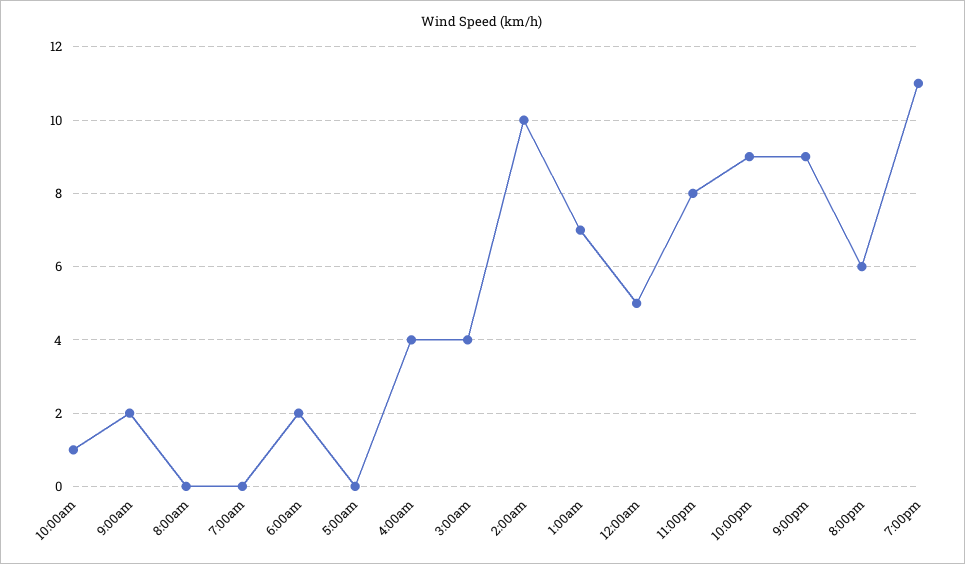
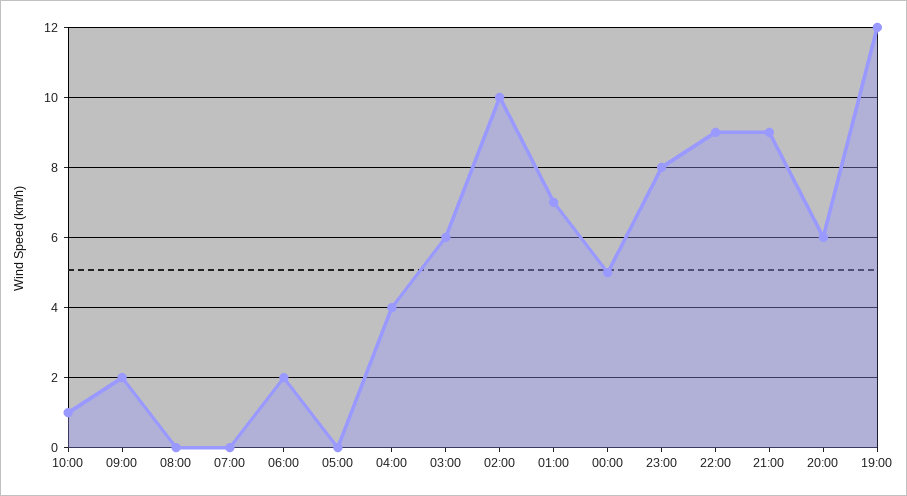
  {
    "10:00am": 1,
    "9:00am": 2,
    "8:00am": 0,
    "7:00am": 0,
    "6:00am": 2,
    "5:00am": 0,
    "4:00am": 4,
-   "3:00am": 4,
+   "3:00am": 6,
    "2:00am": 10,
    "1:00am": 7,
    "12:00am": 5,
    "11:00pm": 8,
    "10:00pm": 9,
    "9:00pm": 9,
    "8:00pm": 6,
-   "7:00pm": 11
+   "7:00pm": 12
  }

